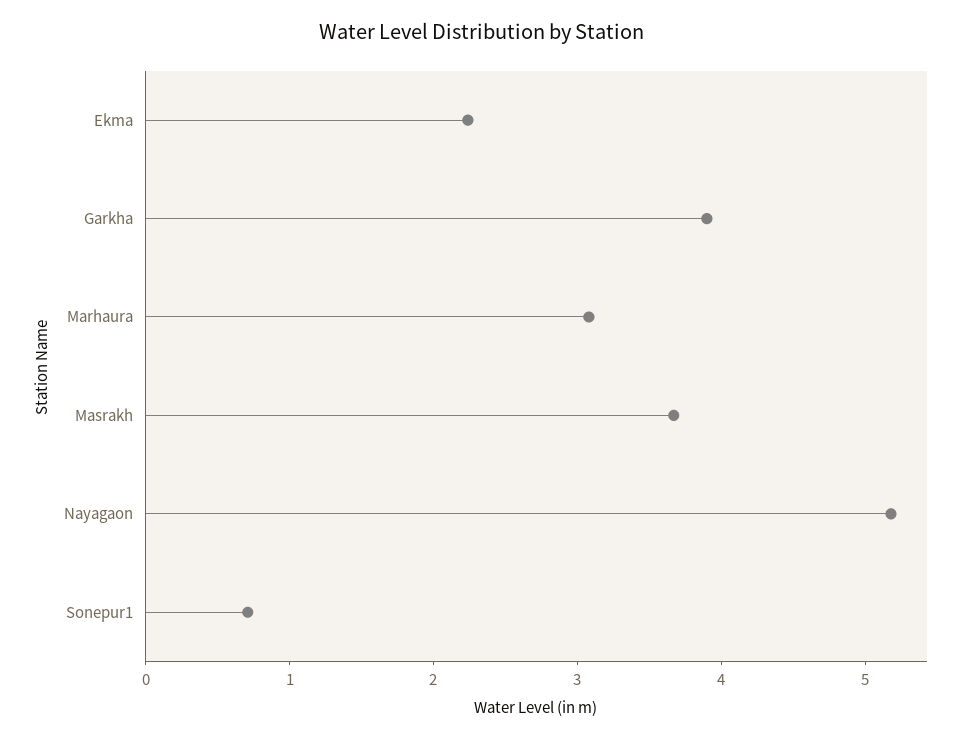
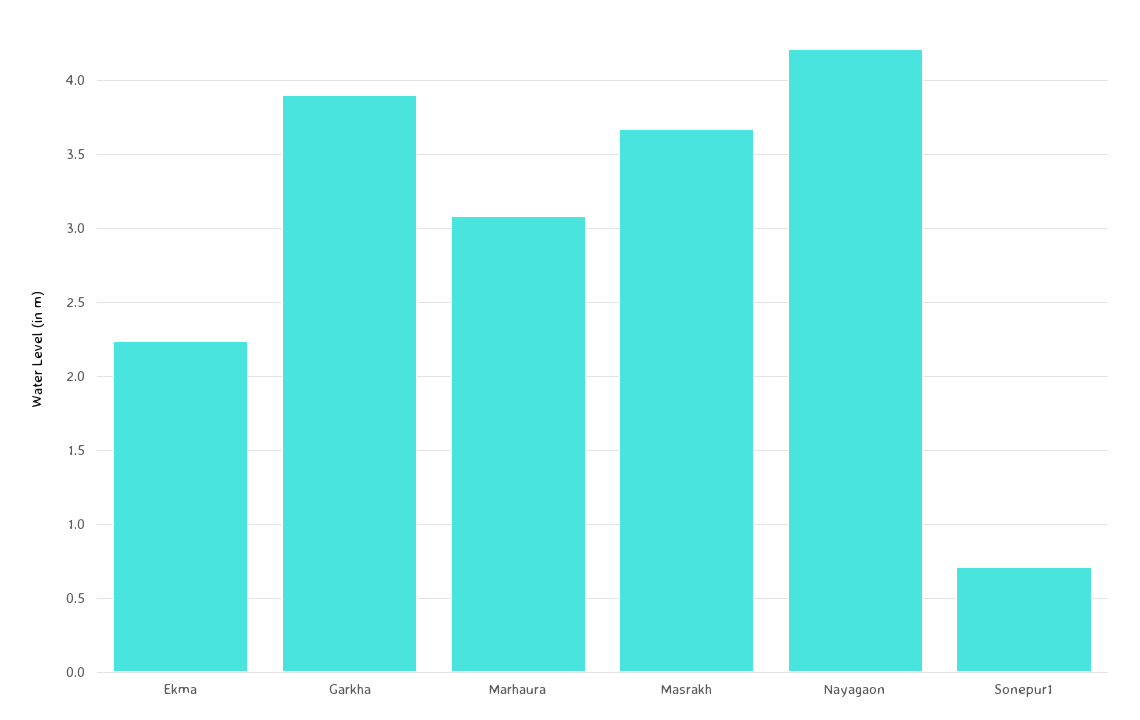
  {
    "Ekma": 2.25,
    "Garkha": 3.9,
    "Marhaura": 3.1,
    "Masrakh": 3.65,
-   "Nayagaon": 5.2,
+   "Nayagaon": 4.2,
    "Sonepur1": 0.7
  }

